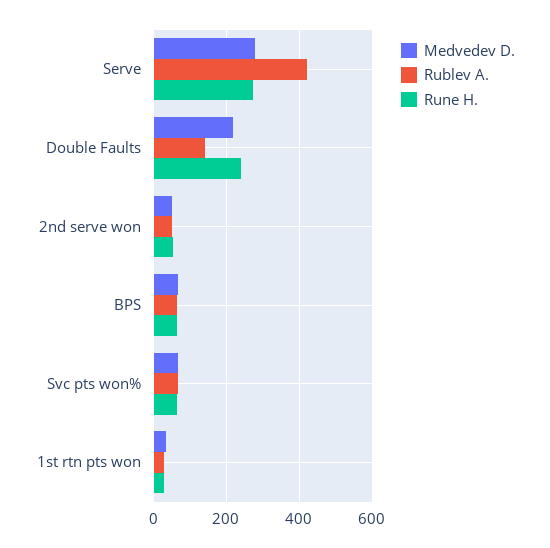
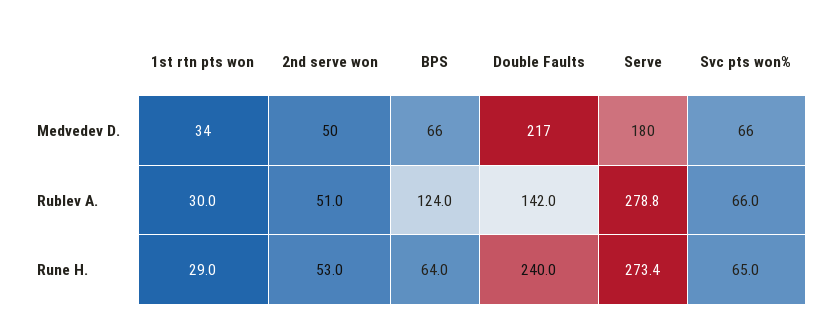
  {
    "Medvedev D.": {
-     "Serve": 280,
+     "Serve": 180,
      "Double Faults": 217,
      "2nd serve won": 50,
      "BPS": 66,
      "Svc pts won%": 66,
      "1st rtn pts won": 34
    },
    "Rublev A.": {
-     "Serve": 420,
+     "Serve": 278.8,
      "Double Faults": 142,
      "2nd serve won": 51,
-     "BPS": 60,
+     "BPS": 124,
      "Svc pts won%": 66,
      "1st rtn pts won": 30
    },
    "Rune H.": {
      "Serve": 273.4,
      "Double Faults": 240,
      "2nd serve won": 53,
      "BPS": 64,
      "Svc pts won%": 65,
      "1st rtn pts won": 29
    }
  }

